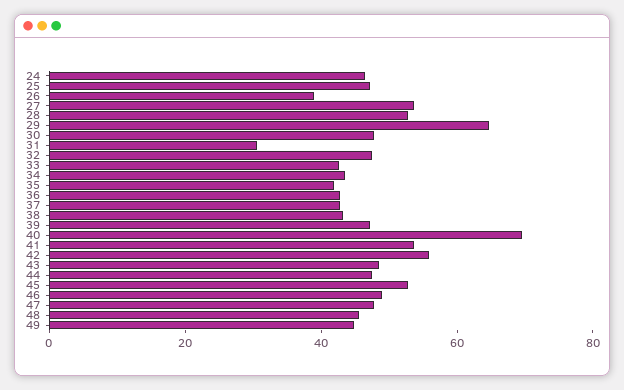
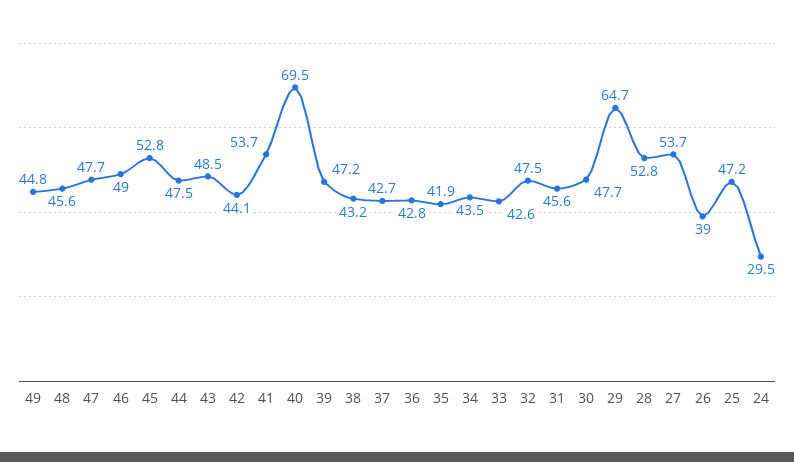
  {
-   "24": 45,
+   "24": 29.5,
    "25": 47.2,
    "26": 39,
    "27": 53.7,
    "28": 52.8,
    "29": 64.7,
    "30": 47.7,
-   "31": 30,
+   "31": 45.6,
    "32": 47.5,
    "33": 42.6,
    "34": 43.5,
    "35": 41.9,
    "36": 42.8,
    "37": 42.7,
    "38": 43.2,
    "39": 47.2,
    "40": 69.5,
    "41": 53.7,
-   "42": 55,
+   "42": 44.1,
    "43": 48.5,
    "44": 47.5,
    "45": 52.8,
    "46": 49,
    "47": 47.7,
    "48": 45.6,
    "49": 44.8
  }

